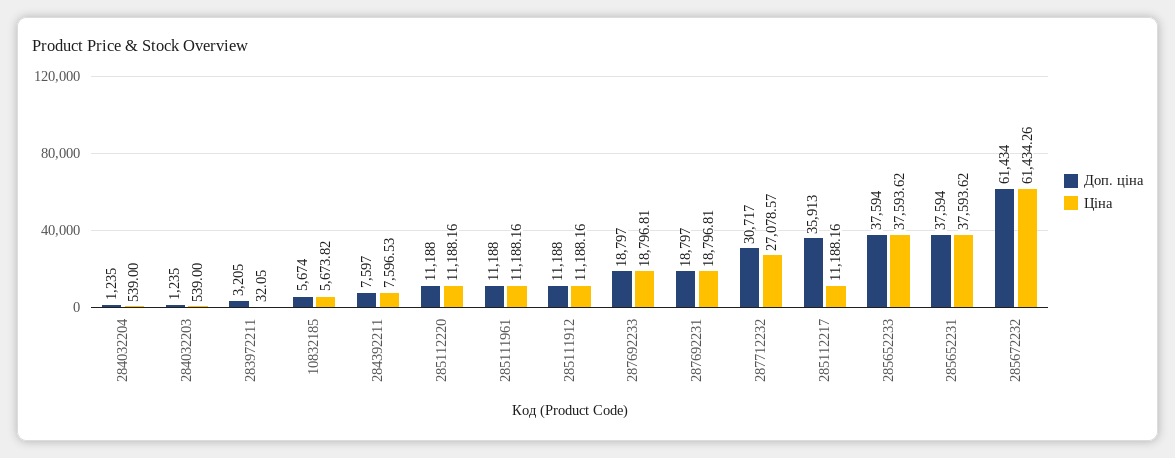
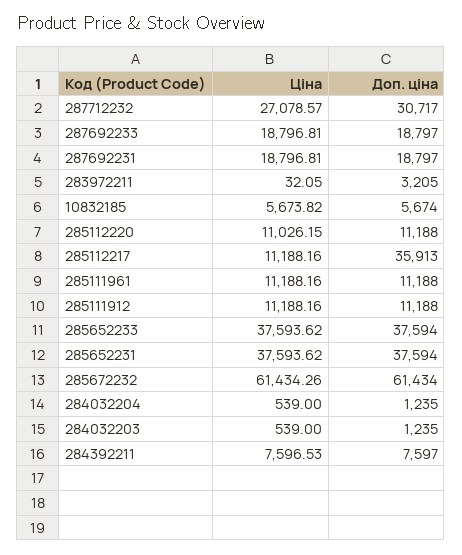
  {
    "Доп. ціна": {
      "284032204": 1235,
      "284032203": 1235,
      "283972211": 3205,
      "10832185": 5674,
      "284392211": 7597,
      "285112220": 11188,
      "285111961": 11188,
      "285111912": 11188,
      "287692233": 18797,
      "287692231": 18797,
      "287712232": 30717,
      "285112217": 35913,
      "285652233": 37594,
      "285652231": 37594,
      "285672232": 61434
    },
    "Ціна": {
      "284032204": 539,
      "284032203": 539,
      "283972211": 32.05,
      "10832185": 5673.82,
      "284392211": 7596.53,
-     "285112220": 11188.16,
+     "285112220": 11026.15,
      "285111961": 11188.16,
      "285111912": 11188.16,
      "287692233": 18796.81,
      "287692231": 18796.81,
      "287712232": 27078.57,
      "285112217": 11188.16,
      "285652233": 37593.62,
      "285652231": 37593.62,
      "285672232": 61434.26
    }
  }

